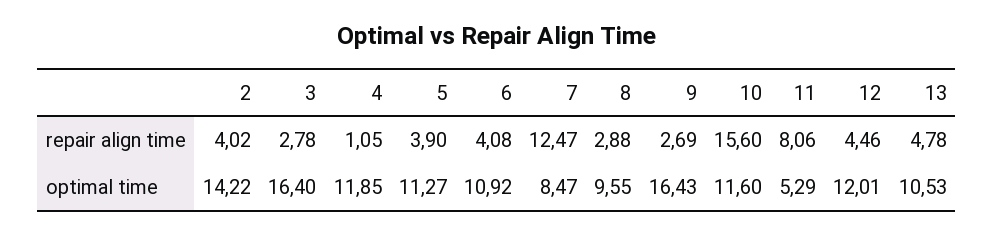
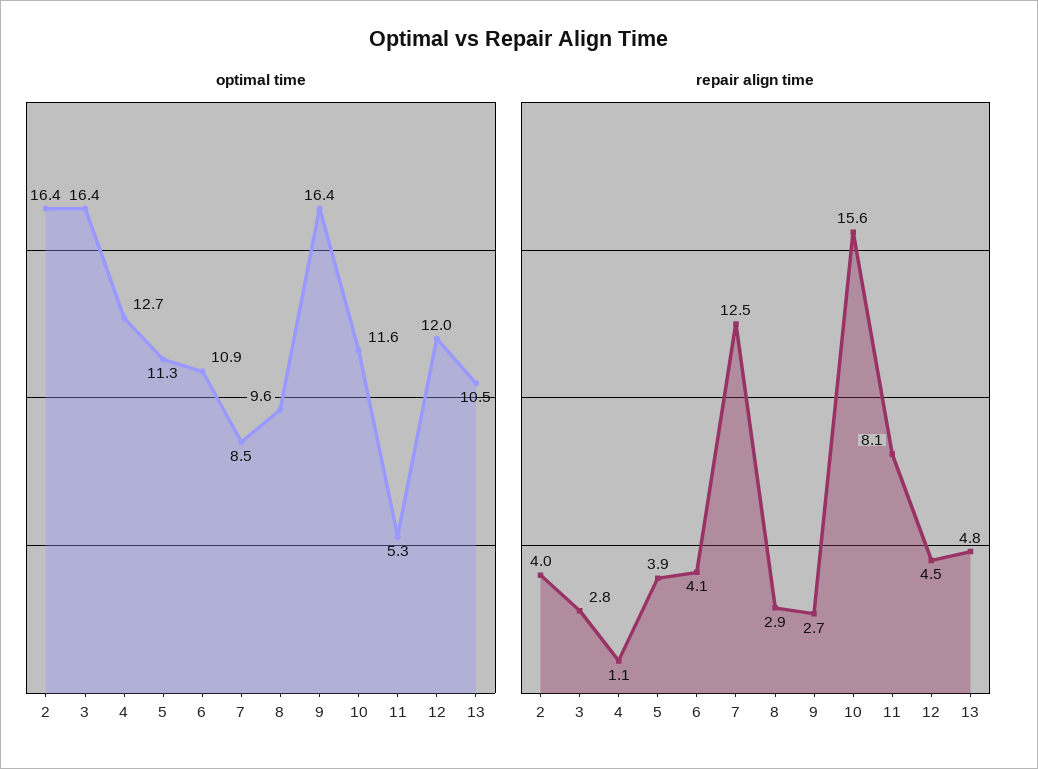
  {
    "repair align time": {
      "2": 4.02,
      "3": 2.78,
      "4": 1.05,
      "5": 3.9,
      "6": 4.08,
      "7": 12.47,
      "8": 2.88,
      "9": 2.69,
      "10": 15.6,
      "11": 8.06,
      "12": 4.46,
      "13": 4.78
    },
    "optimal time": {
-     "2": 14.22,
+     "2": 16.4,
      "3": 16.4,
-     "4": 11.85,
+     "4": 12.7,
      "5": 11.27,
      "6": 10.92,
      "7": 8.47,
      "8": 9.55,
      "9": 16.43,
      "10": 11.6,
      "11": 5.29,
      "12": 12.01,
      "13": 10.53
    }
  }

